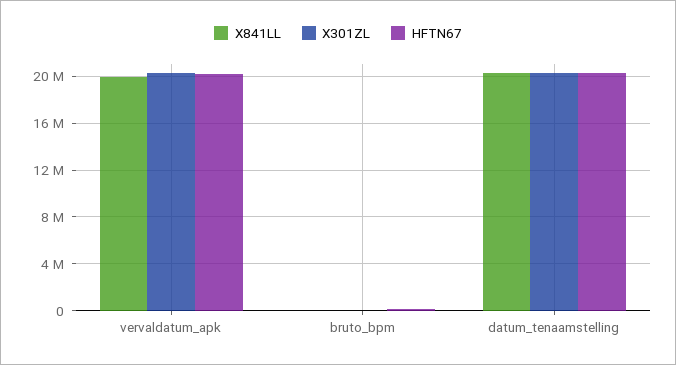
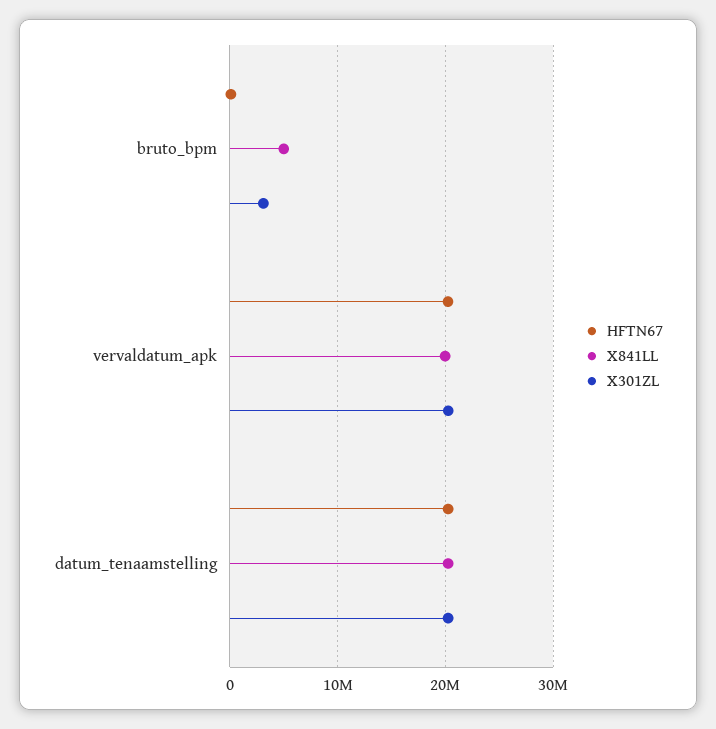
  {
    "X841LL": {
      "vervaldatum_apk": 20000000,
-     "bruto_bpm": 0,
+     "bruto_bpm": 5000000,
      "datum_tenaamstelling": 20000000
    },
    "X301ZL": {
      "vervaldatum_apk": 20000000,
-     "bruto_bpm": 0,
+     "bruto_bpm": 3000000,
      "datum_tenaamstelling": 20000000
    },
    "HFTN67": {
      "vervaldatum_apk": 20000000,
      "bruto_bpm": 0,
      "datum_tenaamstelling": 20000000
    }
  }

